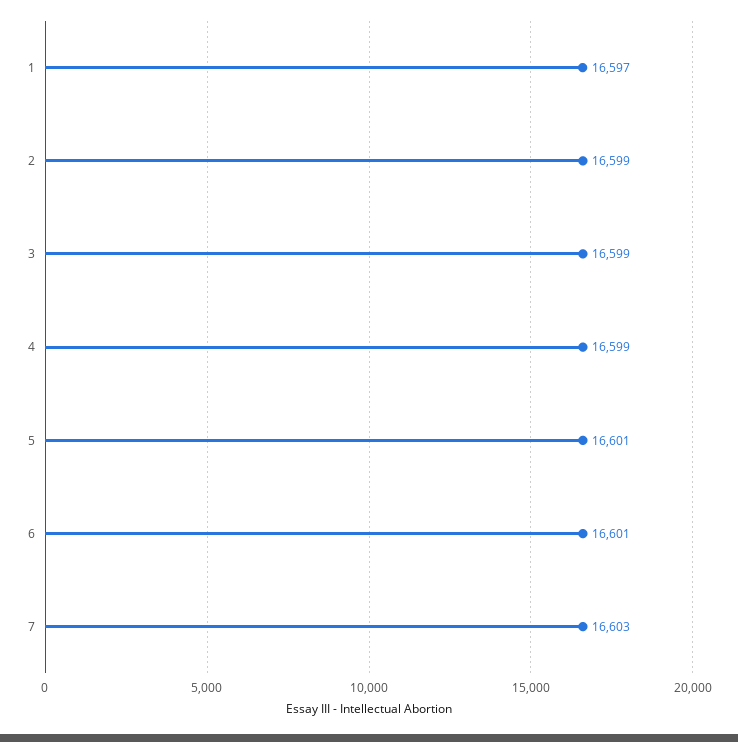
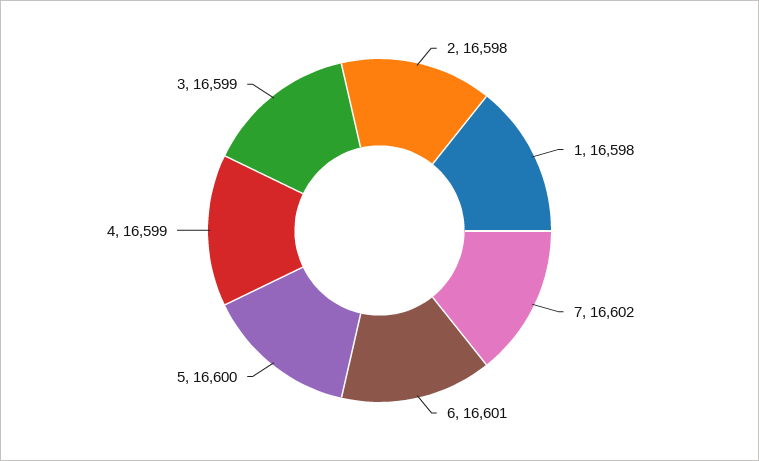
  {
-   "1": 16597,
+   "1": 16598,
-   "2": 16599,
+   "2": 16598,
    "3": 16599,
    "4": 16599,
-   "5": 16601,
+   "5": 16600,
    "6": 16601,
-   "7": 16603
+   "7": 16602
  }

